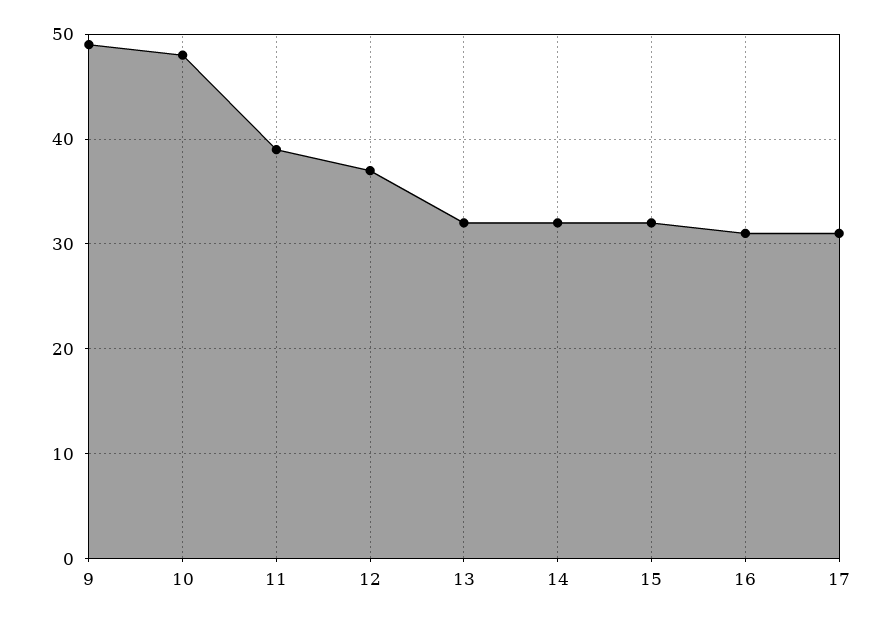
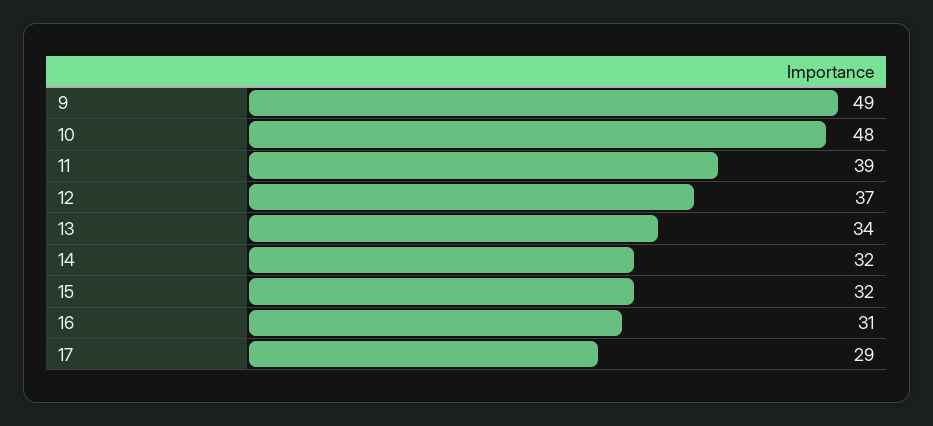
  {
    "9": 49,
    "10": 48,
    "11": 39,
    "12": 37,
-   "13": 32,
+   "13": 34,
    "14": 32,
    "15": 32,
    "16": 31,
-   "17": 31
+   "17": 29
  }

